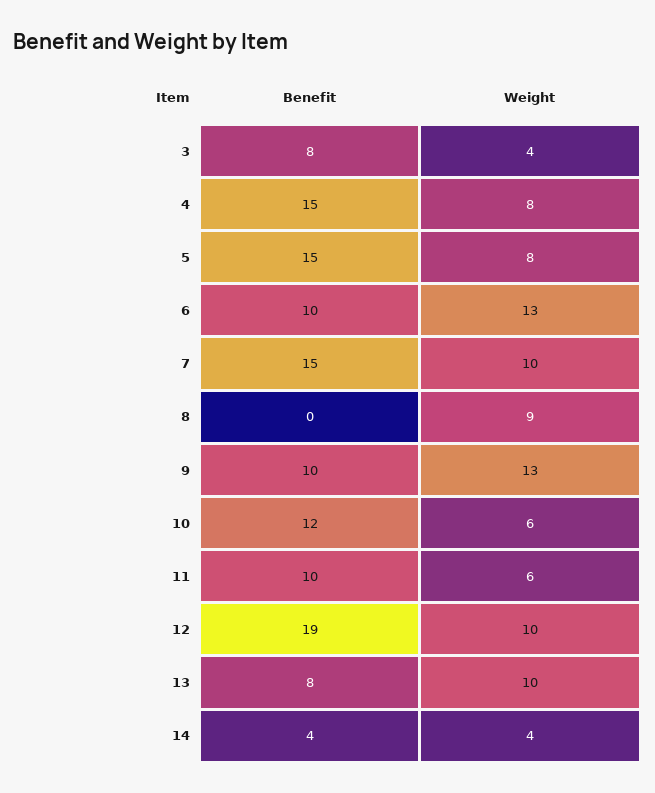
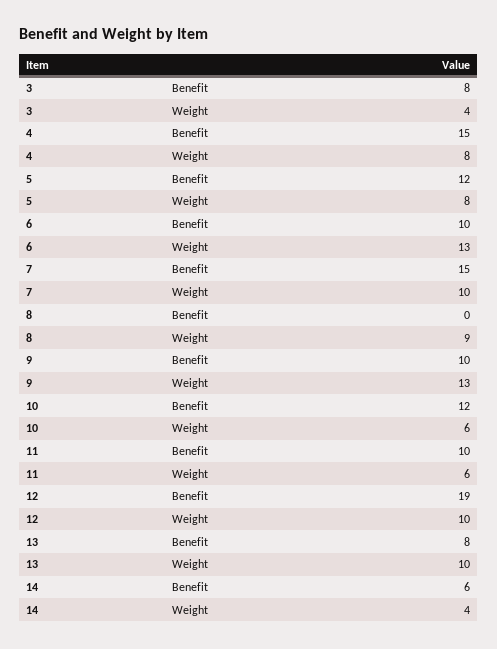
  {
    "Benefit": {
      "3": 8,
      "4": 15,
-     "5": 15,
+     "5": 12,
      "6": 10,
      "7": 15,
      "8": 0,
      "9": 10,
      "10": 12,
      "11": 10,
      "12": 19,
      "13": 8,
-     "14": 4
+     "14": 6
    },
    "Weight": {
      "3": 4,
      "4": 8,
      "5": 8,
      "6": 13,
      "7": 10,
      "8": 9,
      "9": 13,
      "10": 6,
      "11": 6,
      "12": 10,
      "13": 10,
      "14": 4
    }
  }

